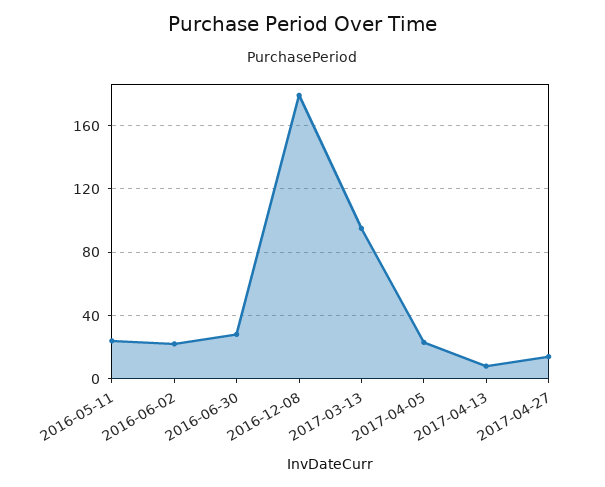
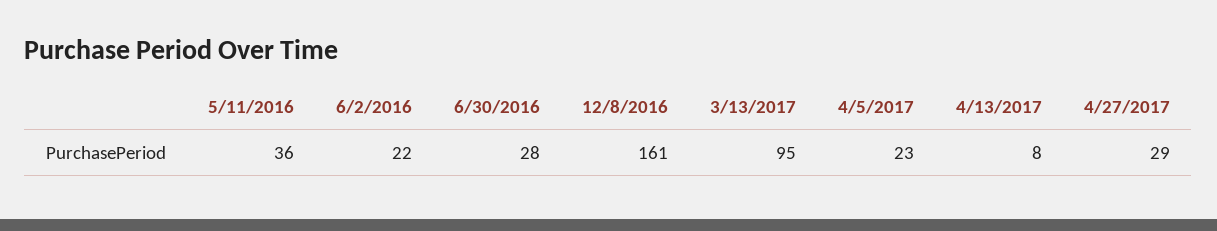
  {
-   "2016-05-11": 25,
+   "2016-05-11": 36,
    "2016-06-02": 22,
    "2016-06-30": 28,
-   "2016-12-08": 180,
+   "2016-12-08": 161,
    "2017-03-13": 95,
    "2017-04-05": 23,
    "2017-04-13": 8,
-   "2017-04-27": 15
+   "2017-04-27": 29
  }

